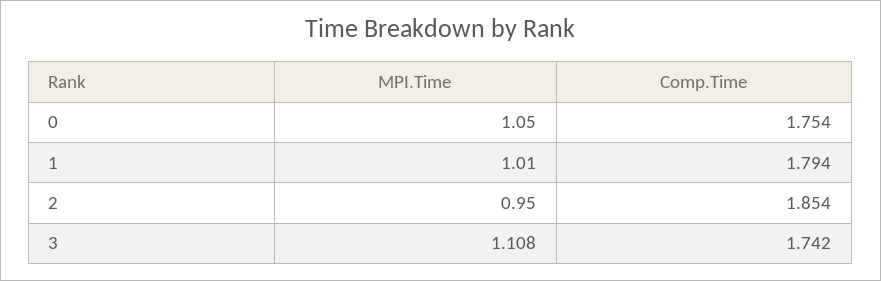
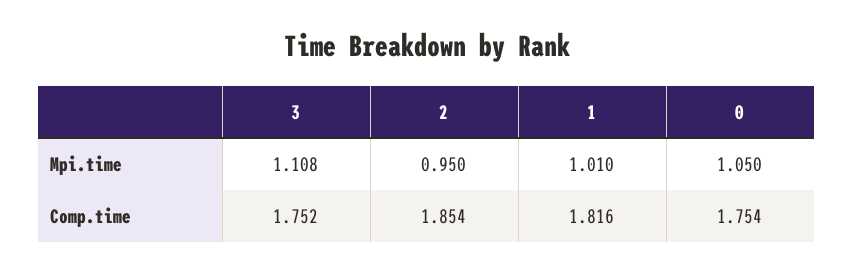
  {
    "MPI.Time": {
      "0": 1.05,
      "1": 1.01,
      "2": 0.95,
      "3": 1.108
    },
    "Comp.Time": {
      "0": 1.754,
-     "1": 1.794,
+     "1": 1.816,
      "2": 1.854,
-     "3": 1.742
+     "3": 1.752
    }
  }

